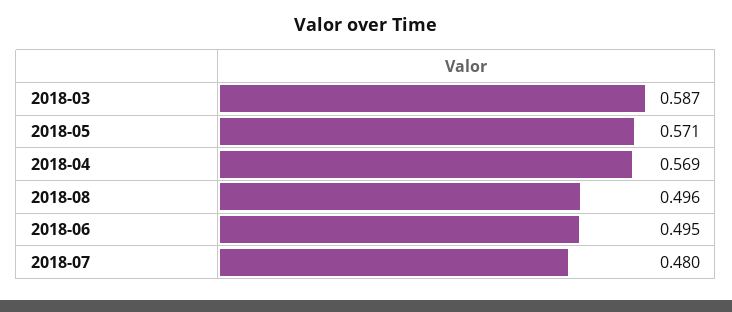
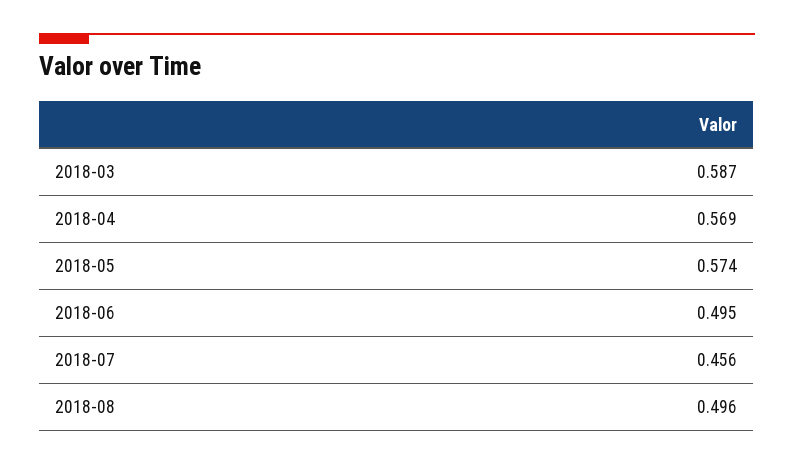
  {
    "2018-03": 0.587,
-   "2018-05": 0.571,
+   "2018-05": 0.574,
    "2018-04": 0.569,
    "2018-08": 0.496,
    "2018-06": 0.495,
-   "2018-07": 0.48
+   "2018-07": 0.456
  }

